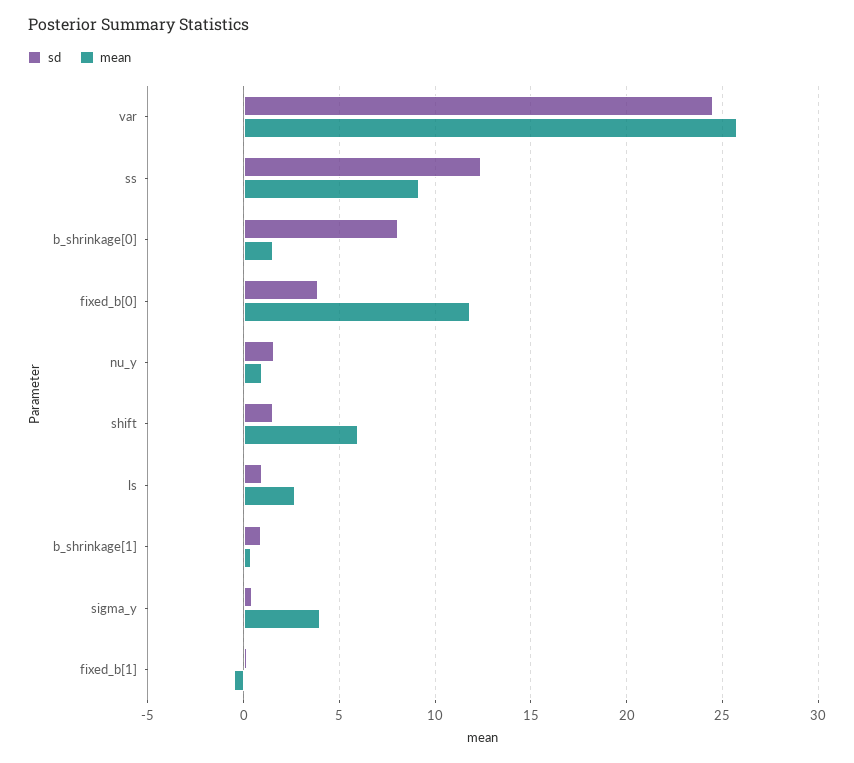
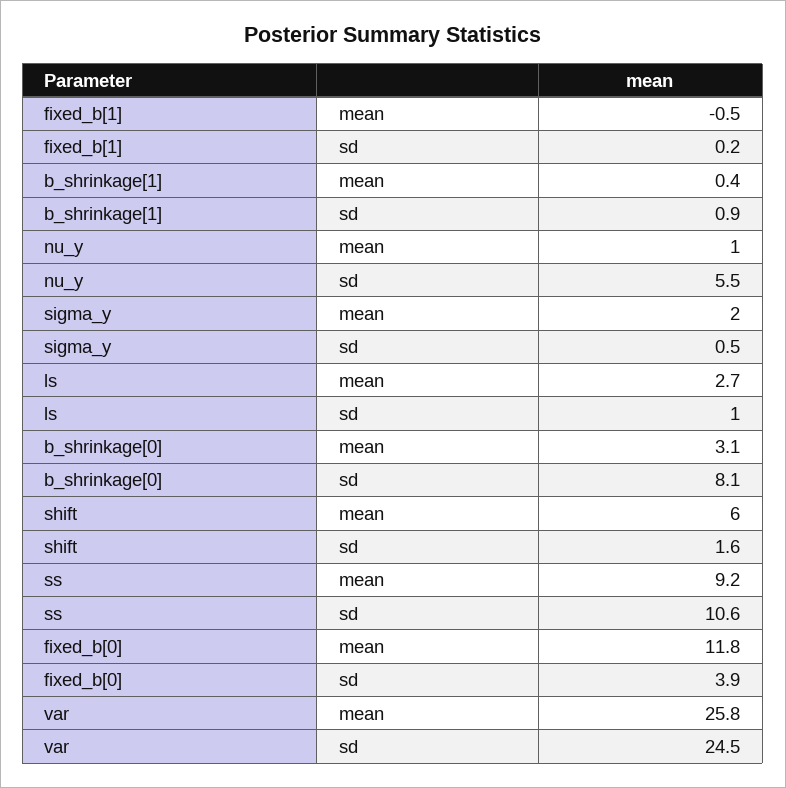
  {
    "sd": {
      "var": 24.5,
-     "ss": 12.5,
+     "ss": 10.6,
      "b_shrinkage[0]": 8.1,
      "fixed_b[0]": 3.9,
-     "nu_y": 1.5,
+     "nu_y": 5.5,
      "shift": 1.6,
      "ls": 1,
      "b_shrinkage[1]": 0.9,
      "sigma_y": 0.5,
      "fixed_b[1]": 0.2
    },
    "mean": {
      "var": 25.8,
      "ss": 9.2,
-     "b_shrinkage[0]": 1.5,
+     "b_shrinkage[0]": 3.1,
      "fixed_b[0]": 11.8,
      "nu_y": 1,
      "shift": 6,
      "ls": 2.7,
      "b_shrinkage[1]": 0.4,
-     "sigma_y": 4,
+     "sigma_y": 2,
      "fixed_b[1]": -0.5
    }
  }

